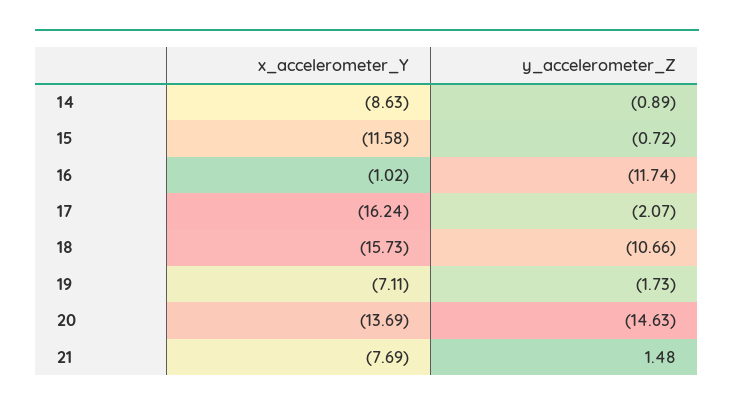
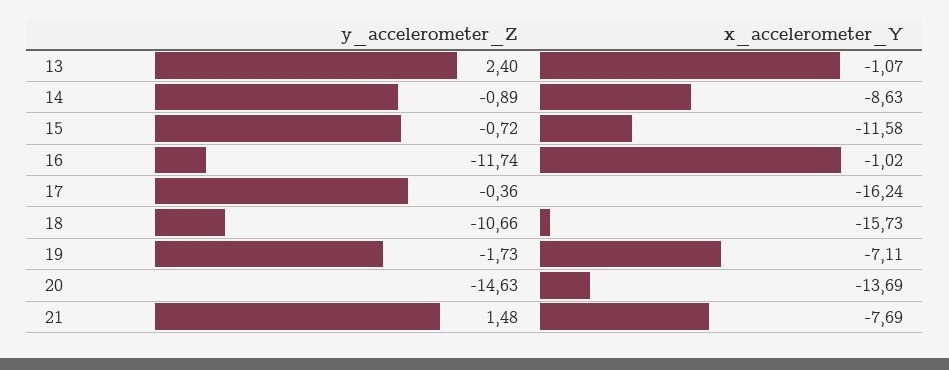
  {
    "x_accelerometer_Y": {
      "14": -8.63,
      "15": -11.58,
      "16": -1.02,
      "17": -16.24,
      "18": -15.73,
      "19": -7.11,
      "20": -13.69,
-     "21": -7.69
+     "21": -7.69,
+     "13": -1.07
    },
    "y_accelerometer_Z": {
      "14": -0.89,
      "15": -0.72,
      "16": -11.74,
-     "17": -2.07,
+     "17": -0.36,
      "18": -10.66,
      "19": -1.73,
      "20": -14.63,
-     "21": 1.48
+     "21": 1.48,
+     "13": 2.4
    }
  }

